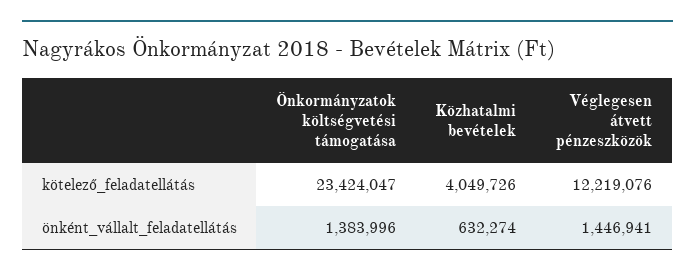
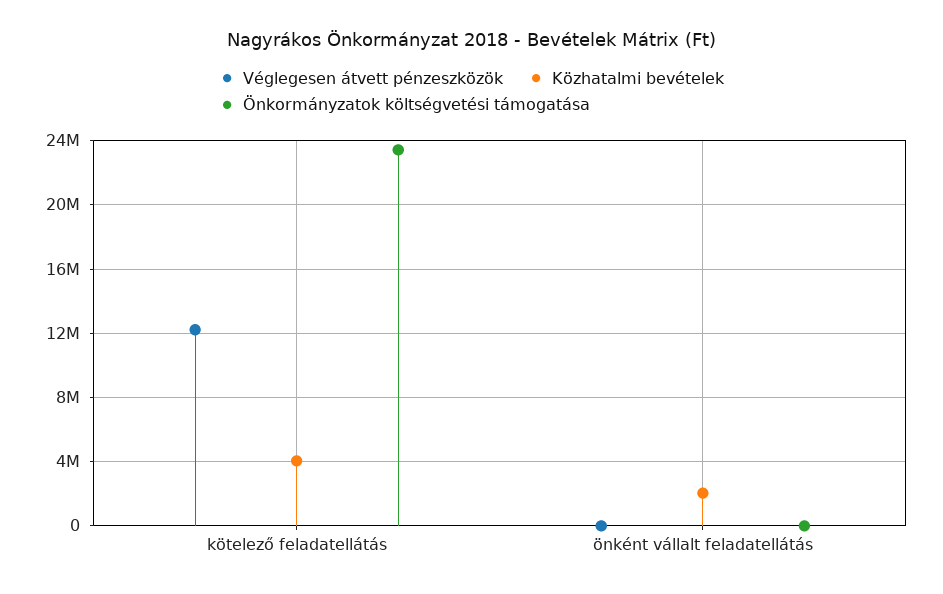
  {
    "Önkormányzatok költségvetési támogatása": {
      "kötelező_feladatellátás": 23424047,
-     "önként_vállalt_feladatellátás": 1383996
+     "önként_vállalt_feladatellátás": 0
    },
    "Közhatalmi bevételek": {
      "kötelező_feladatellátás": 4049726,
-     "önként_vállalt_feladatellátás": 632274
+     "önként_vállalt_feladatellátás": 2000000
    },
    "Véglegesen átvett pénzeszközök": {
      "kötelező_feladatellátás": 12219076,
-     "önként_vállalt_feladatellátás": 1446941
+     "önként_vállalt_feladatellátás": 0
    }
  }

